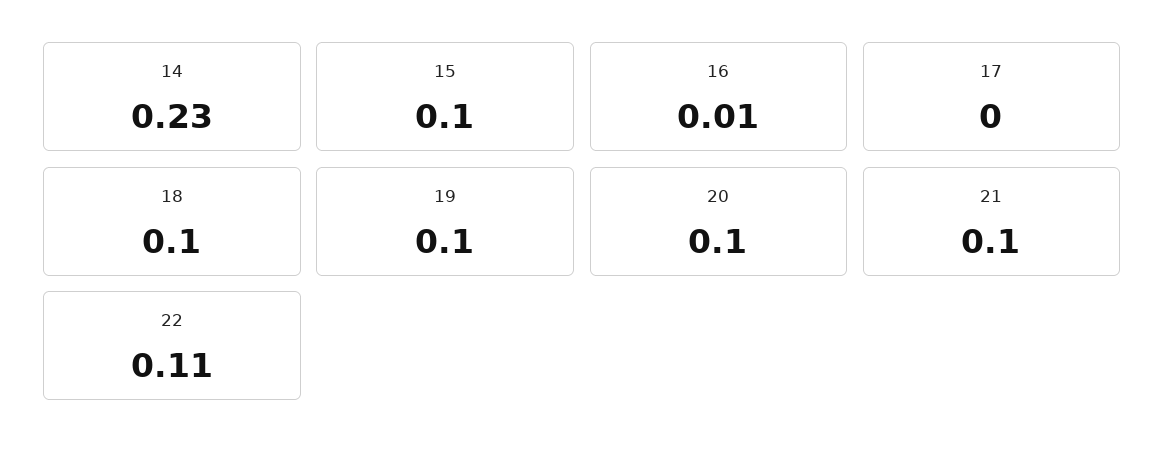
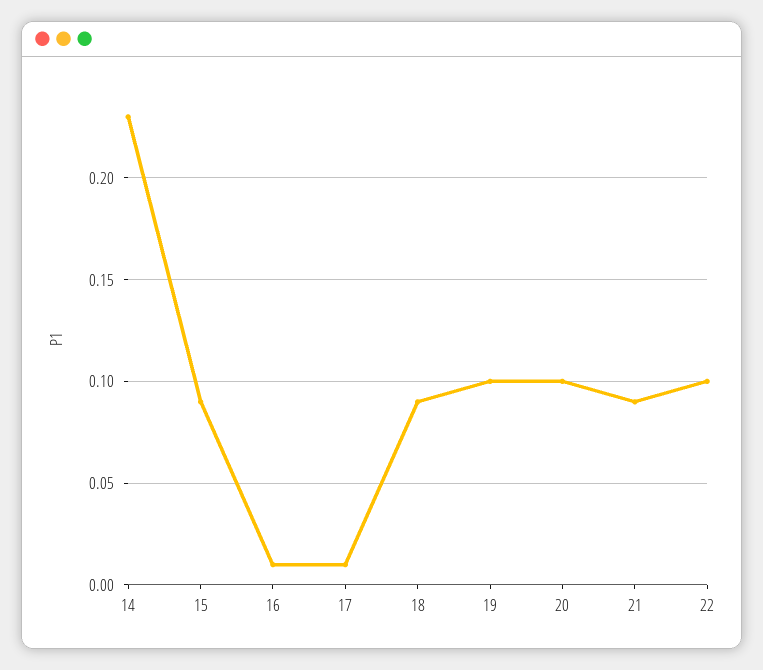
  {
    "14": 0.23,
-   "15": 0.1,
+   "15": 0.09,
    "16": 0.01,
-   "17": 0,
+   "17": 0.01,
-   "18": 0.1,
+   "18": 0.09,
    "19": 0.1,
    "20": 0.1,
-   "21": 0.1,
+   "21": 0.09,
-   "22": 0.11
+   "22": 0.1
  }

